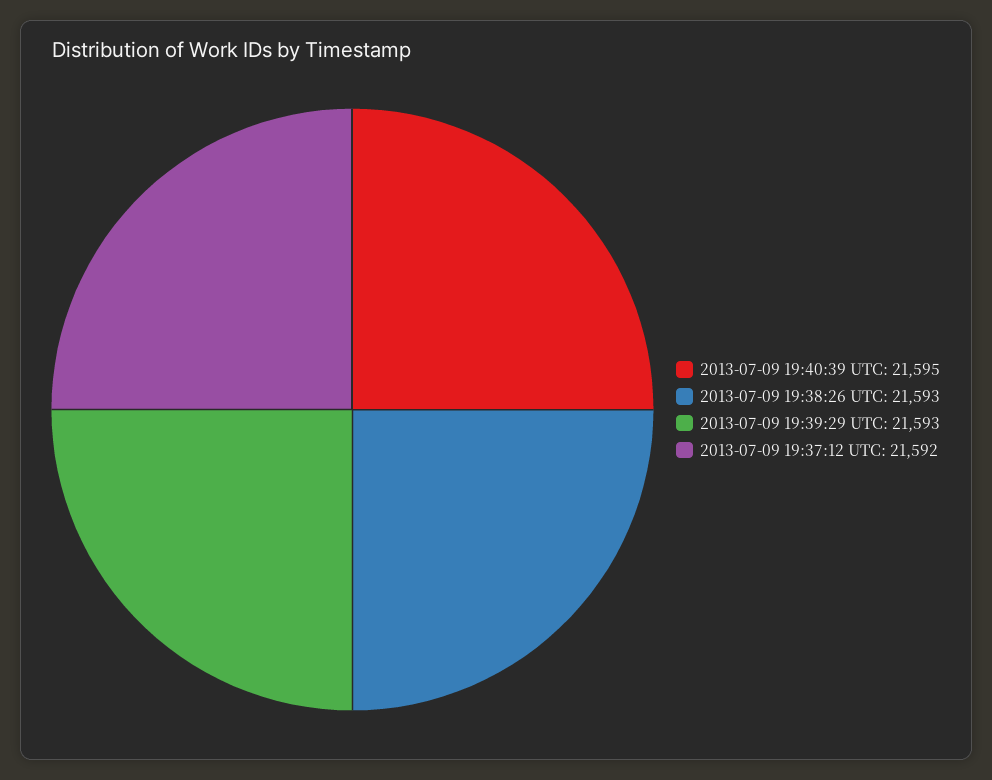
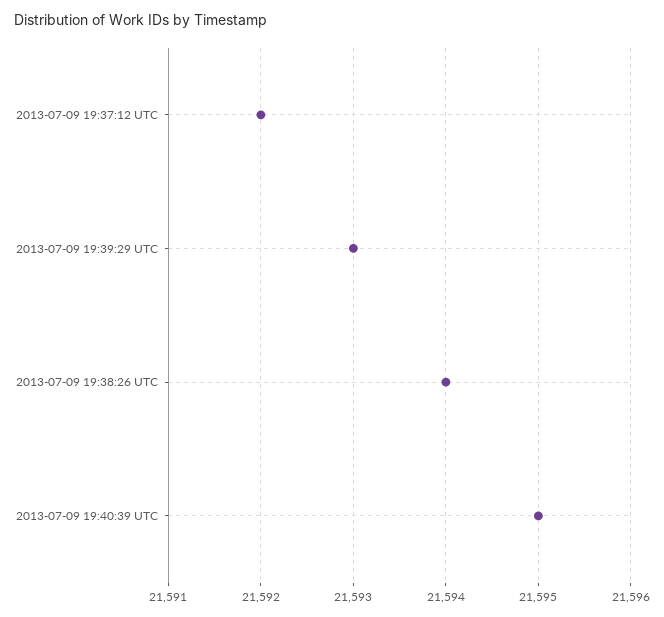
  {
    "2013-07-09 19:40:39 UTC": 21595,
-   "2013-07-09 19:38:26 UTC": 21593,
+   "2013-07-09 19:38:26 UTC": 21594,
    "2013-07-09 19:39:29 UTC": 21593,
    "2013-07-09 19:37:12 UTC": 21592
  }

